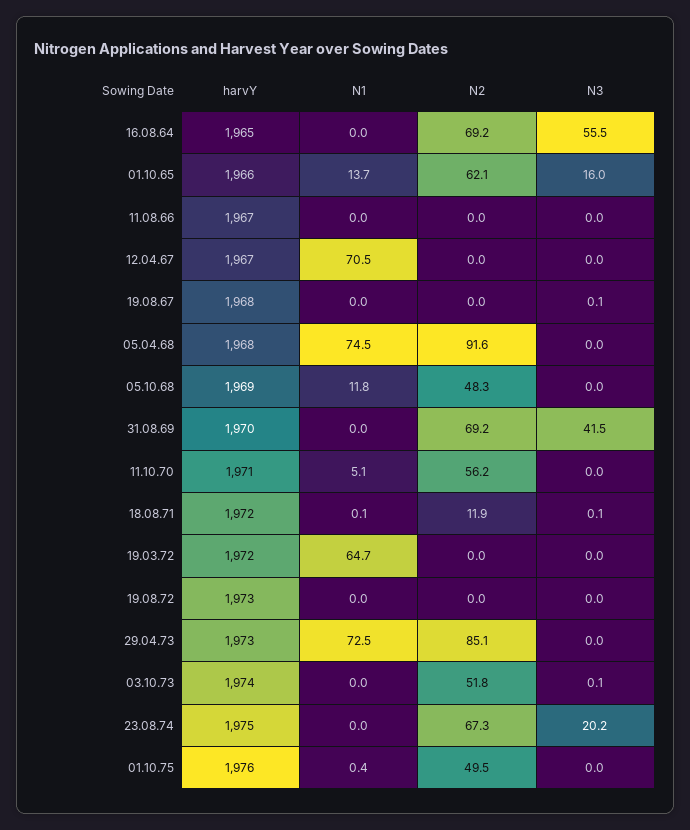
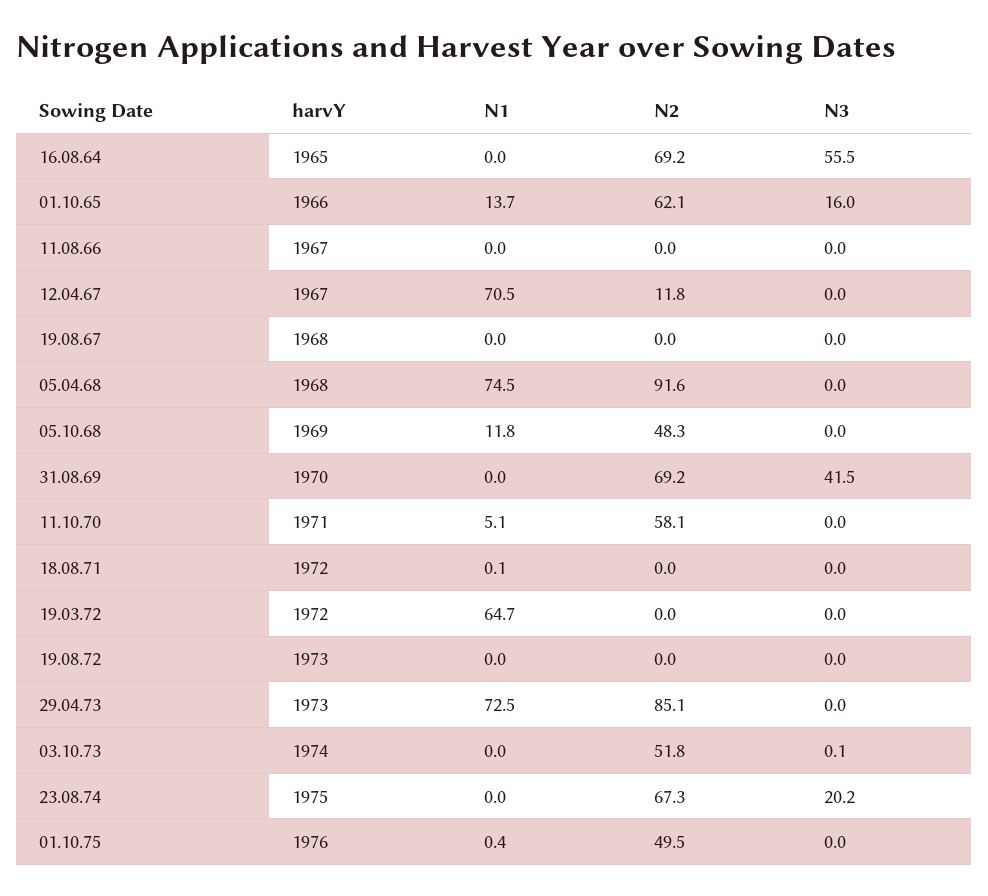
  {
    "harvY": {
      "16.08.64": 1965,
      "01.10.65": 1966,
      "11.08.66": 1967,
      "12.04.67": 1967,
      "19.08.67": 1968,
      "05.04.68": 1968,
      "05.10.68": 1969,
      "31.08.69": 1970,
      "11.10.70": 1971,
      "18.08.71": 1972,
      "19.03.72": 1972,
      "19.08.72": 1973,
      "29.04.73": 1973,
      "03.10.73": 1974,
      "23.08.74": 1975,
      "01.10.75": 1976
    },
    "N1": {
      "16.08.64": 0,
      "01.10.65": 13.7,
      "11.08.66": 0,
      "12.04.67": 70.5,
      "19.08.67": 0,
      "05.04.68": 74.5,
      "05.10.68": 11.8,
      "31.08.69": 0,
      "11.10.70": 5.1,
      "18.08.71": 0.1,
      "19.03.72": 64.7,
      "19.08.72": 0,
      "29.04.73": 72.5,
      "03.10.73": 0,
      "23.08.74": 0,
      "01.10.75": 0.4
    },
    "N2": {
      "16.08.64": 69.2,
      "01.10.65": 62.1,
      "11.08.66": 0,
-     "12.04.67": 0,
+     "12.04.67": 11.8,
      "19.08.67": 0,
      "05.04.68": 91.6,
      "05.10.68": 48.3,
      "31.08.69": 69.2,
-     "11.10.70": 56.2,
+     "11.10.70": 58.1,
-     "18.08.71": 11.9,
+     "18.08.71": 0,
      "19.03.72": 0,
      "19.08.72": 0,
      "29.04.73": 85.1,
      "03.10.73": 51.8,
      "23.08.74": 67.3,
      "01.10.75": 49.5
    },
    "N3": {
      "16.08.64": 55.5,
      "01.10.65": 16,
      "11.08.66": 0,
      "12.04.67": 0,
-     "19.08.67": 0.1,
+     "19.08.67": 0,
      "05.04.68": 0,
      "05.10.68": 0,
      "31.08.69": 41.5,
      "11.10.70": 0,
-     "18.08.71": 0.1,
+     "18.08.71": 0,
      "19.03.72": 0,
      "19.08.72": 0,
      "29.04.73": 0,
      "03.10.73": 0.1,
      "23.08.74": 20.2,
      "01.10.75": 0
    }
  }

